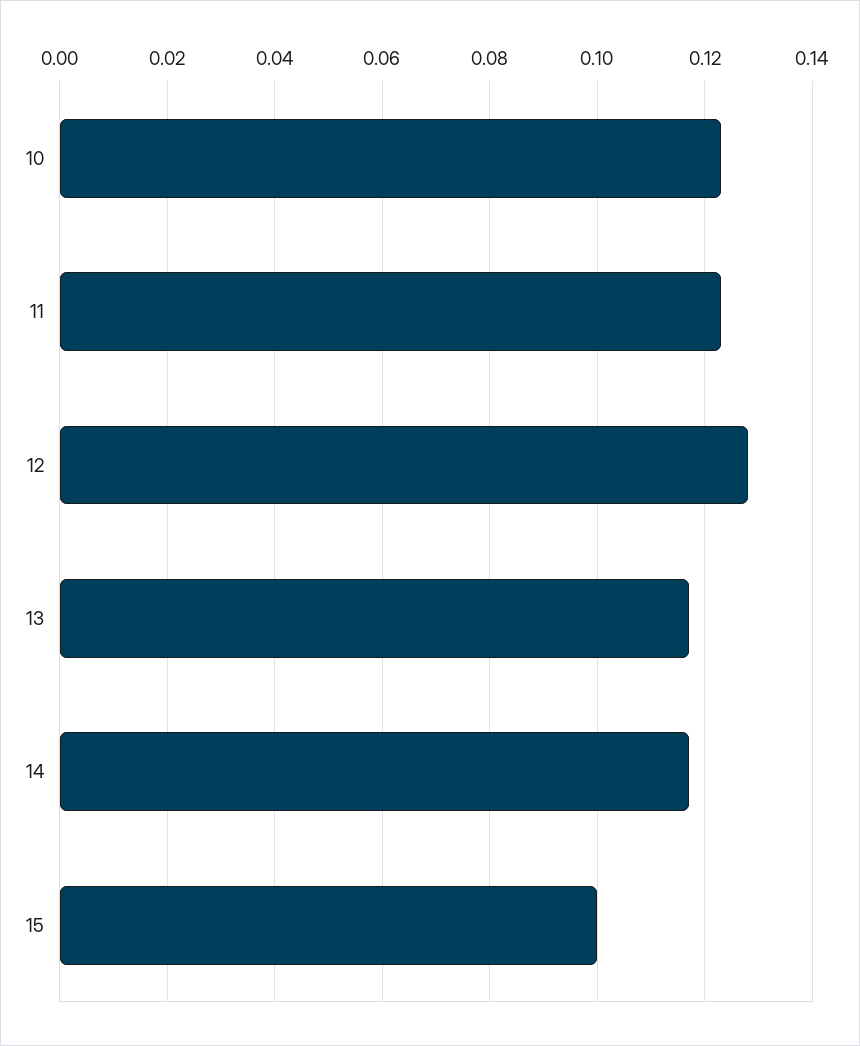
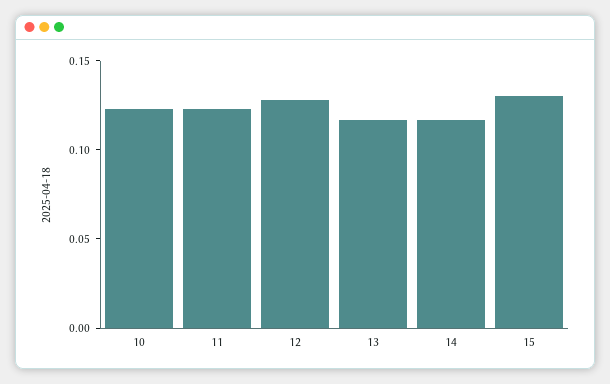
  {
    "10": 0.125,
    "11": 0.125,
    "12": 0.13,
    "13": 0.115,
    "14": 0.115,
-   "15": 0.1
+   "15": 0.13
  }

